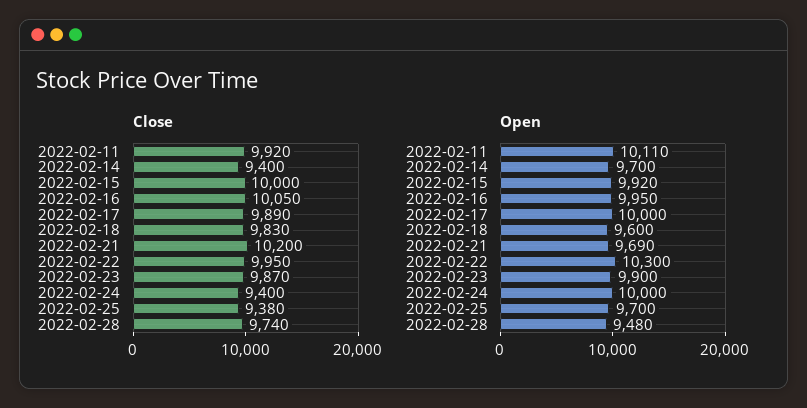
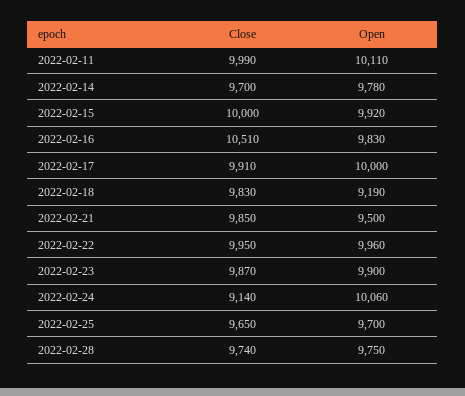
  {
    "Close": {
-     "2022-02-11": 9920,
+     "2022-02-11": 9990,
-     "2022-02-14": 9400,
+     "2022-02-14": 9700,
      "2022-02-15": 10000,
-     "2022-02-16": 10050,
+     "2022-02-16": 10510,
-     "2022-02-17": 9890,
+     "2022-02-17": 9910,
      "2022-02-18": 9830,
-     "2022-02-21": 10200,
+     "2022-02-21": 9850,
      "2022-02-22": 9950,
      "2022-02-23": 9870,
-     "2022-02-24": 9400,
+     "2022-02-24": 9140,
-     "2022-02-25": 9380,
+     "2022-02-25": 9650,
      "2022-02-28": 9740
    },
    "Open": {
      "2022-02-11": 10110,
-     "2022-02-14": 9700,
+     "2022-02-14": 9780,
      "2022-02-15": 9920,
-     "2022-02-16": 9950,
+     "2022-02-16": 9830,
      "2022-02-17": 10000,
-     "2022-02-18": 9600,
+     "2022-02-18": 9190,
-     "2022-02-21": 9690,
+     "2022-02-21": 9500,
-     "2022-02-22": 10300,
+     "2022-02-22": 9960,
      "2022-02-23": 9900,
-     "2022-02-24": 10000,
+     "2022-02-24": 10060,
      "2022-02-25": 9700,
-     "2022-02-28": 9480
+     "2022-02-28": 9750
    }
  }

